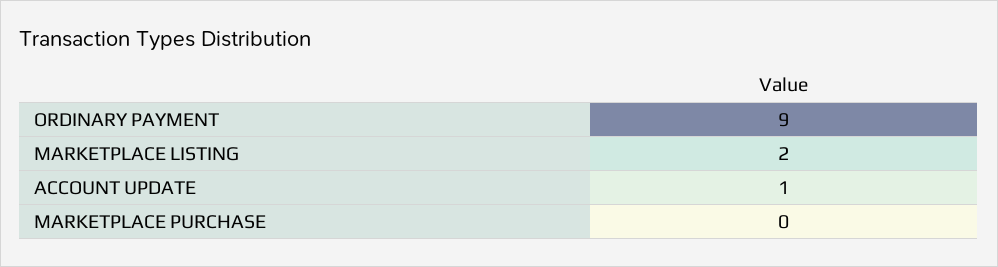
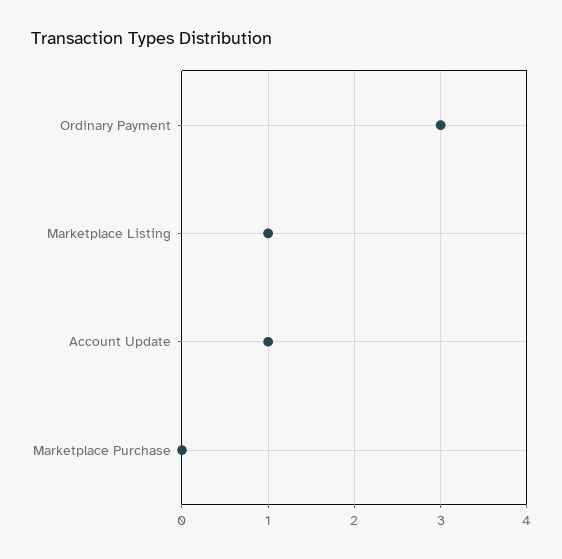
  {
-   "ORDINARY PAYMENT": 9,
+   "ORDINARY PAYMENT": 3,
-   "MARKETPLACE LISTING": 2,
+   "MARKETPLACE LISTING": 1,
    "ACCOUNT UPDATE": 1,
    "MARKETPLACE PURCHASE": 0
  }

